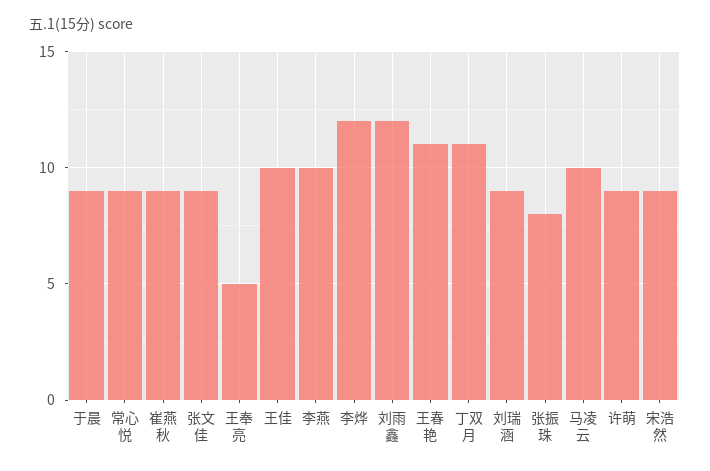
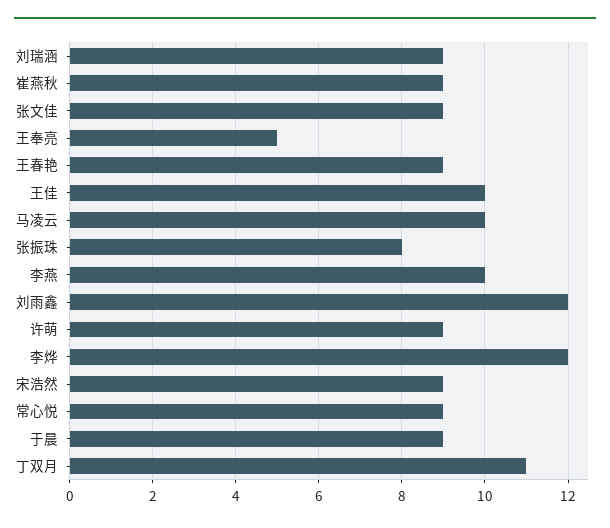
  {
    "于晨": 9,
    "常心悦": 9,
    "崔燕秋": 9,
    "张文佳": 9,
    "王奉亮": 5,
    "王佳": 10,
    "李燕": 10,
    "李烨": 12,
    "刘雨鑫": 12,
-   "王春艳": 11,
+   "王春艳": 9,
    "丁双月": 11,
    "刘瑞涵": 9,
    "张振珠": 8,
    "马凌云": 10,
    "许萌": 9,
    "宋浩然": 9
  }

